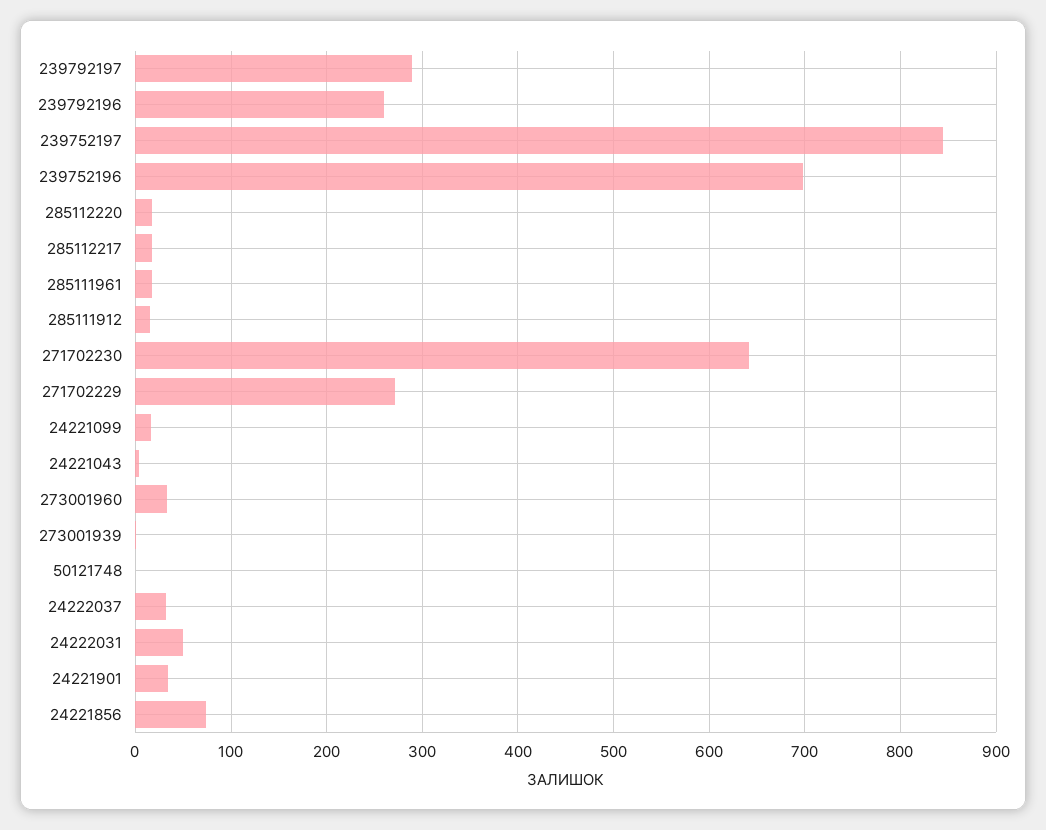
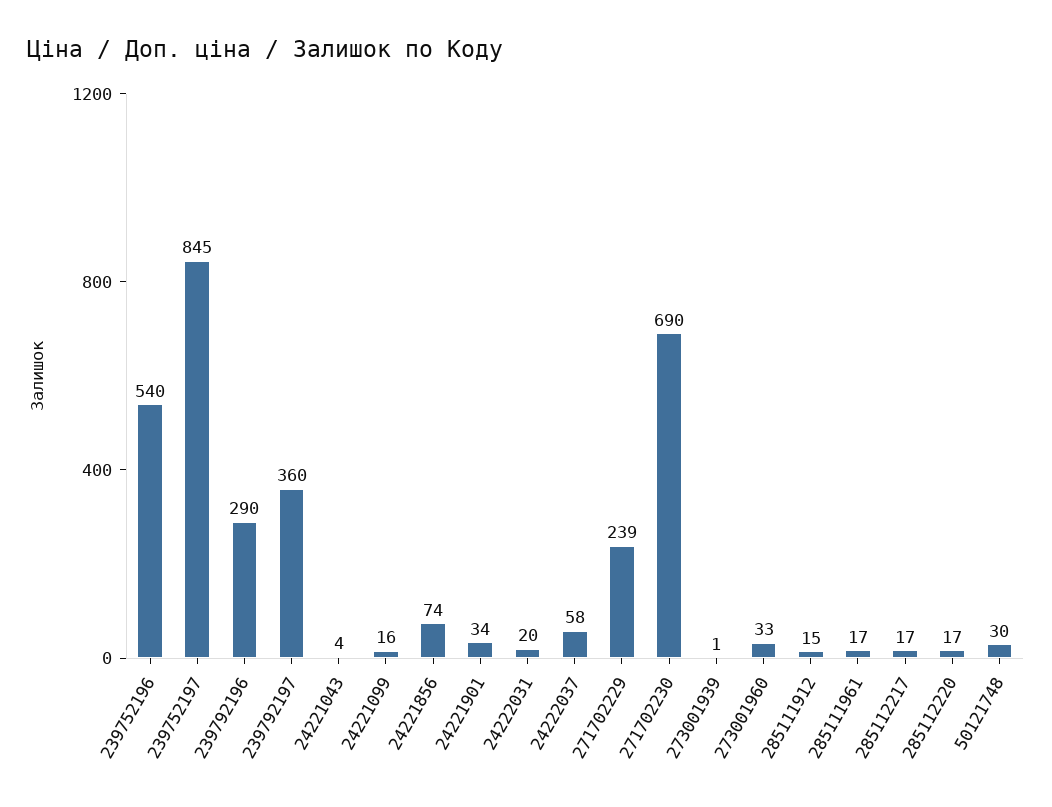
  {
-   "239792197": 290,
+   "239792197": 360,
-   "239792196": 260,
+   "239792196": 290,
    "239752197": 845,
-   "239752196": 700,
+   "239752196": 540,
    "285112220": 17,
    "285112217": 17,
    "285111961": 17,
    "285111912": 15,
-   "271702230": 640,
+   "271702230": 690,
-   "271702229": 270,
+   "271702229": 239,
    "24221099": 16,
    "24221043": 4,
    "273001960": 33,
    "273001939": 1,
-   "50121748": 0,
+   "50121748": 30,
-   "24222037": 30,
+   "24222037": 58,
-   "24222031": 50,
+   "24222031": 20,
    "24221901": 34,
    "24221856": 74
  }

